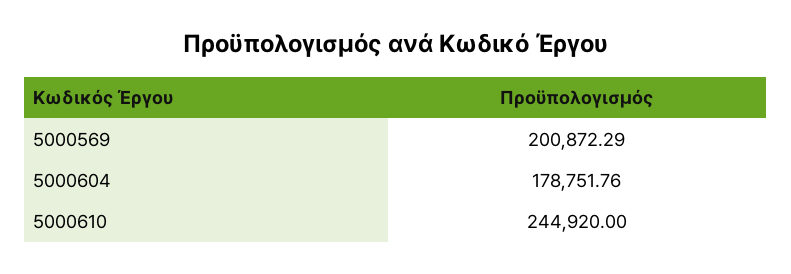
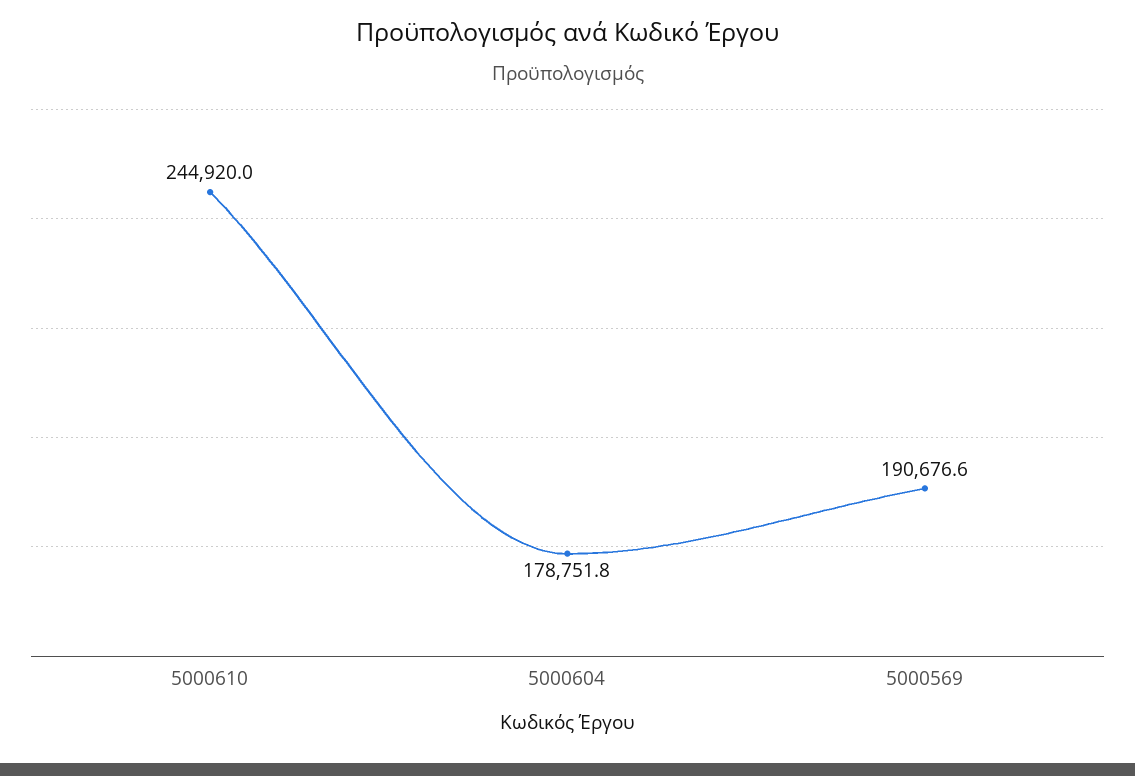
  {
-   "5000569": 200872.29,
+   "5000569": 190676.6,
    "5000604": 178751.76,
    "5000610": 244920
  }

